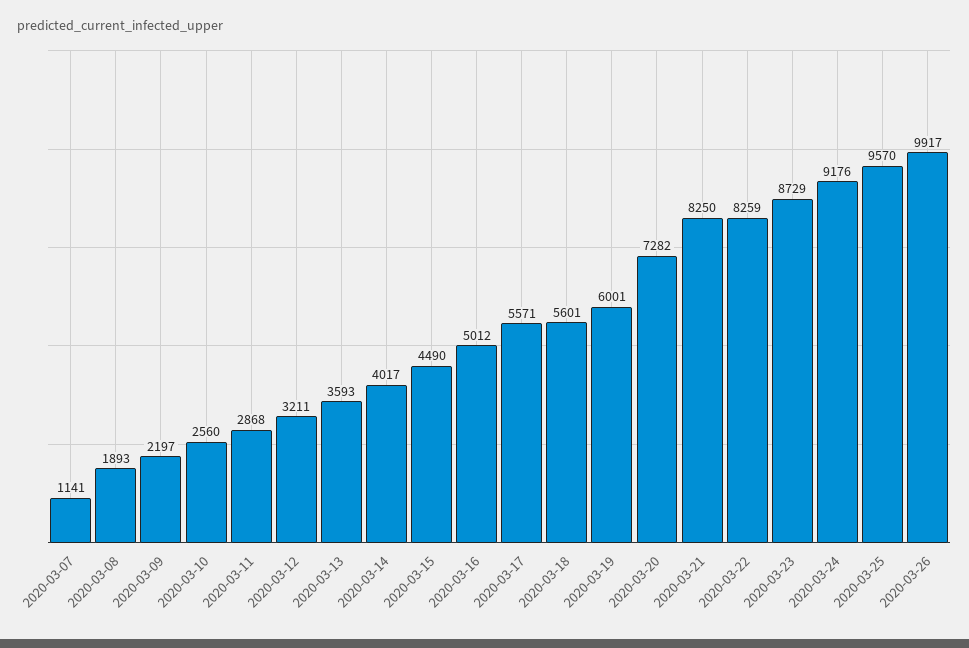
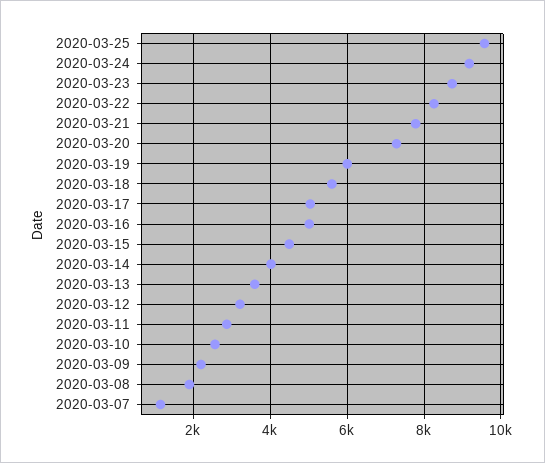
  {
    "2020-03-07": 1141,
    "2020-03-08": 1893,
    "2020-03-09": 2197,
    "2020-03-10": 2560,
    "2020-03-11": 2868,
    "2020-03-12": 3211,
    "2020-03-13": 3593,
    "2020-03-14": 4017,
    "2020-03-15": 4490,
    "2020-03-16": 5012,
-   "2020-03-17": 5571,
+   "2020-03-17": 5000,
    "2020-03-18": 5601,
    "2020-03-19": 6001,
    "2020-03-20": 7282,
-   "2020-03-21": 8250,
+   "2020-03-21": 7800,
    "2020-03-22": 8259,
    "2020-03-23": 8729,
    "2020-03-24": 9176,
-   "2020-03-25": 9570,
+   "2020-03-25": 9570
-   "2020-03-26": 9917
  }

